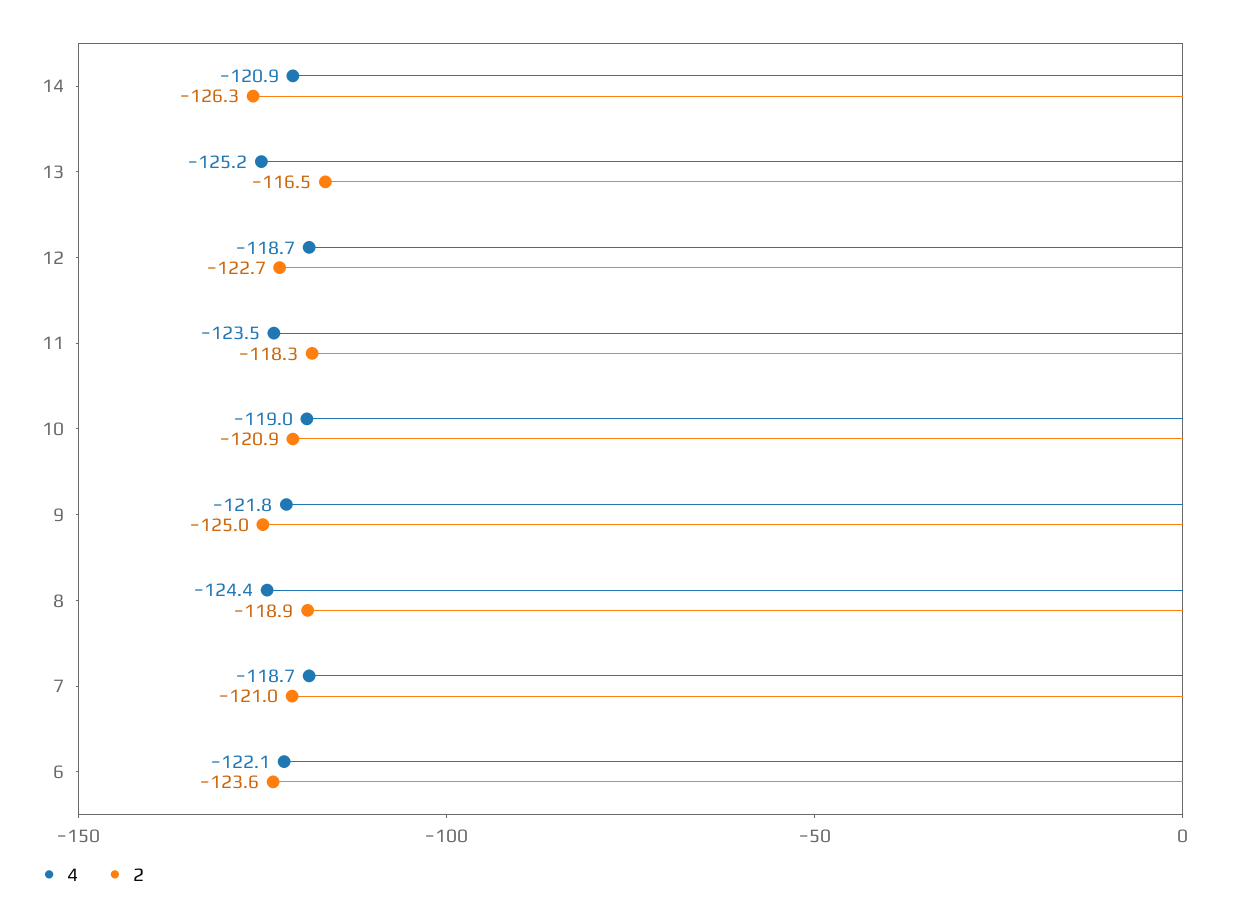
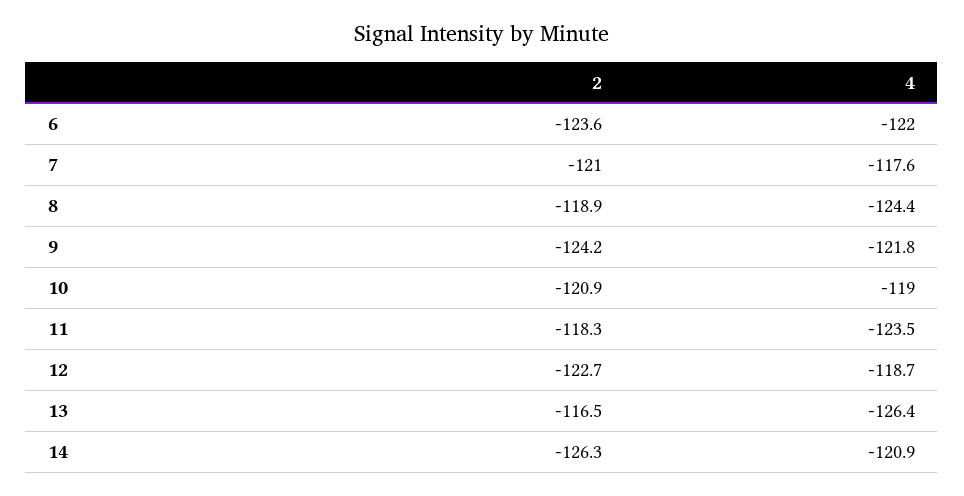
  {
    "4": {
      "14": -120.9,
-     "13": -125.2,
+     "13": -126.4,
      "12": -118.7,
      "11": -123.5,
      "10": -119,
      "9": -121.8,
      "8": -124.4,
-     "7": -118.7,
+     "7": -117.6,
-     "6": -122.1
+     "6": -122
    },
    "2": {
      "14": -126.3,
      "13": -116.5,
      "12": -122.7,
      "11": -118.3,
      "10": -120.9,
-     "9": -125,
+     "9": -124.2,
      "8": -118.9,
      "7": -121,
      "6": -123.6
    }
  }

